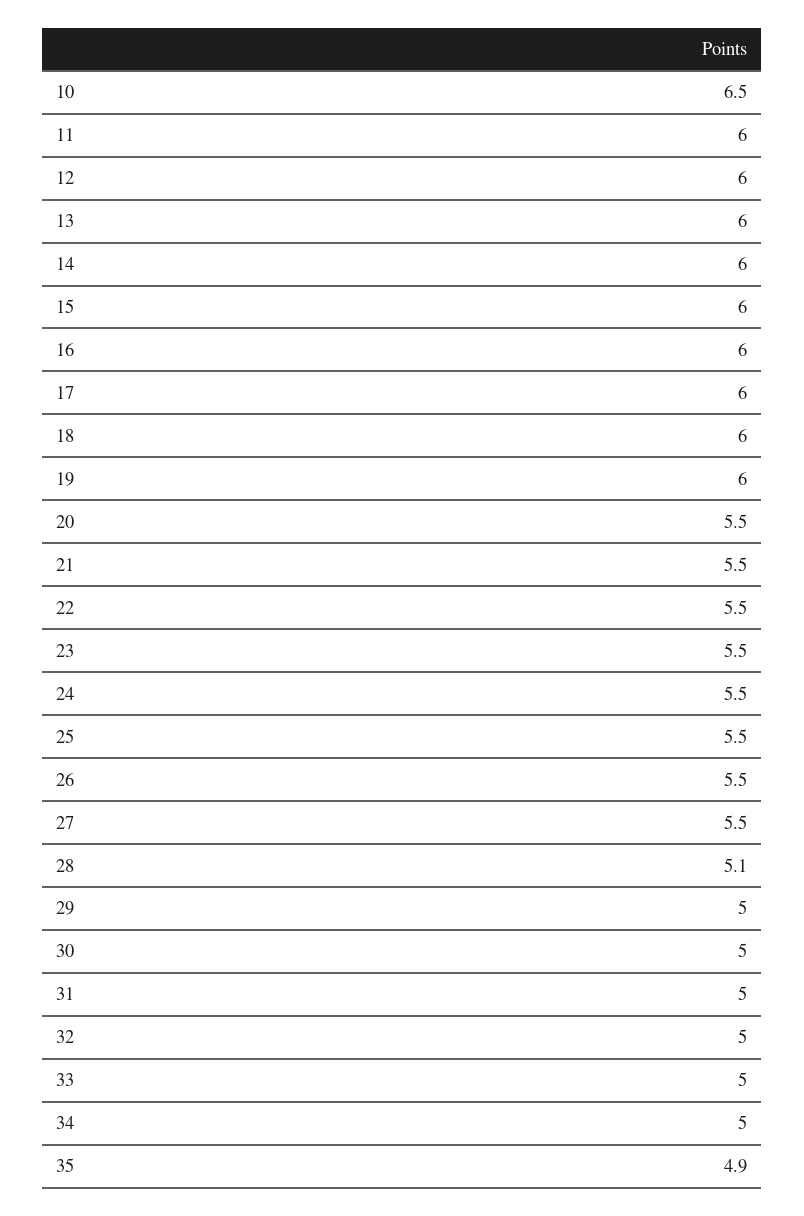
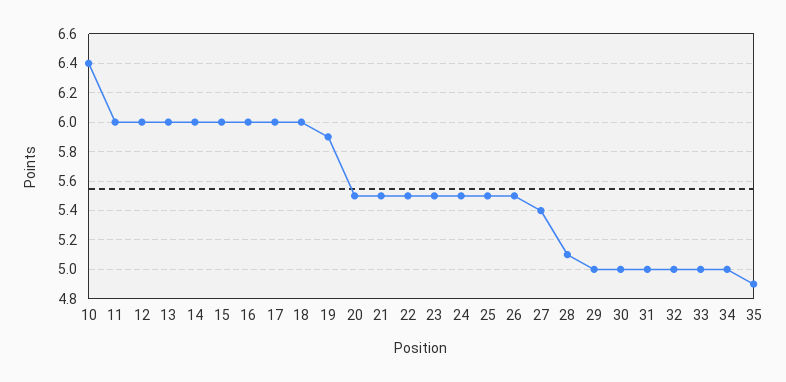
  {
-   "10": 6.5,
+   "10": 6.4,
    "11": 6,
    "12": 6,
    "13": 6,
    "14": 6,
    "15": 6,
    "16": 6,
    "17": 6,
    "18": 6,
-   "19": 6,
+   "19": 5.9,
    "20": 5.5,
    "21": 5.5,
    "22": 5.5,
    "23": 5.5,
    "24": 5.5,
    "25": 5.5,
    "26": 5.5,
-   "27": 5.5,
+   "27": 5.4,
    "28": 5.1,
    "29": 5,
    "30": 5,
    "31": 5,
    "32": 5,
    "33": 5,
    "34": 5,
    "35": 4.9
  }

